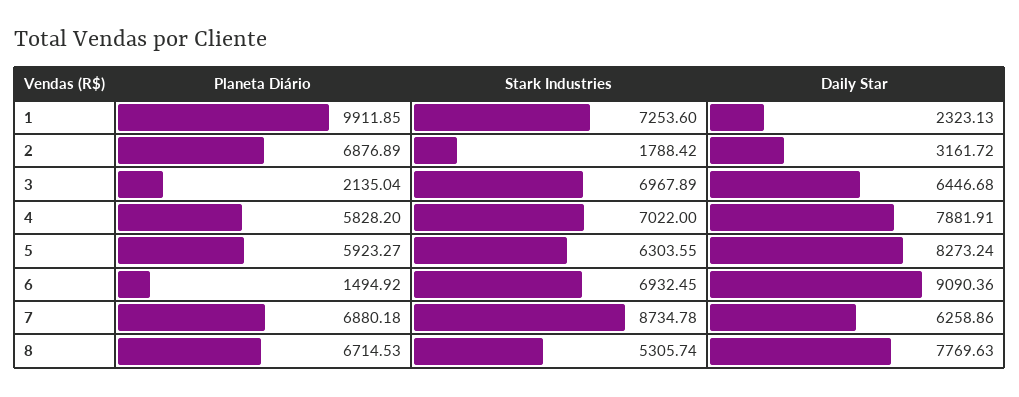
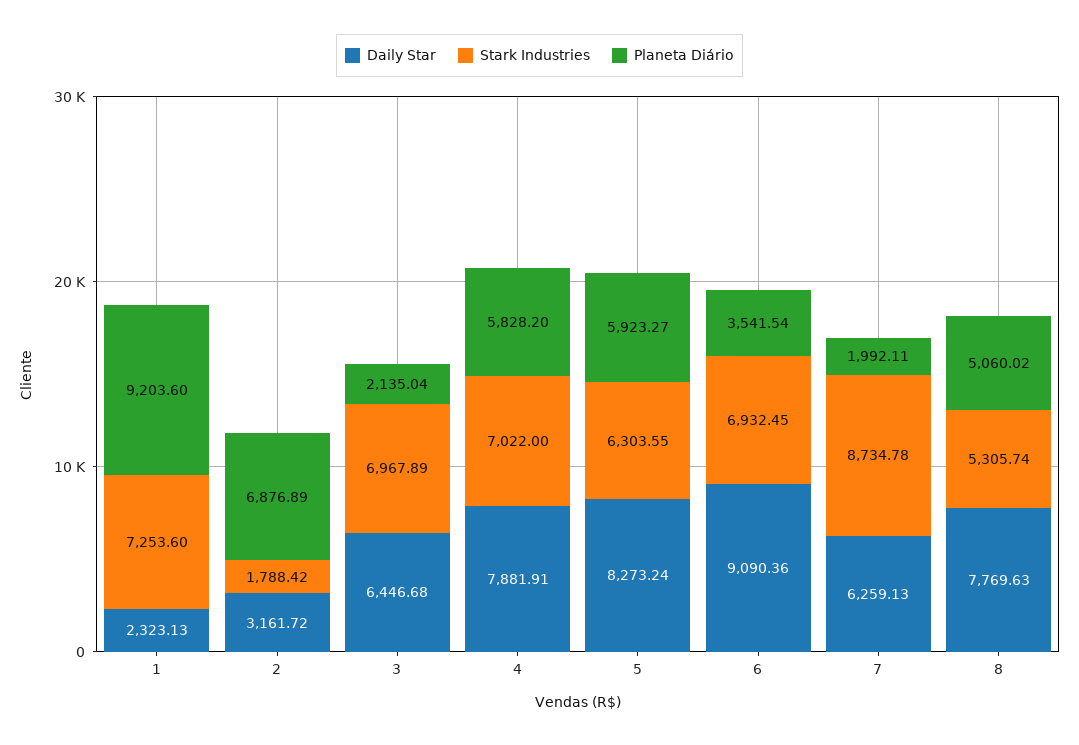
  {
    "Planeta Diário": {
-     "1": 9911.85,
+     "1": 9203.6,
      "2": 6876.89,
      "3": 2135.04,
      "4": 5828.2,
      "5": 5923.27,
-     "6": 1494.92,
+     "6": 3541.54,
-     "7": 6880.18,
+     "7": 1992.11,
-     "8": 6714.53
+     "8": 5060.02
    },
    "Stark Industries": {
      "1": 7253.6,
      "2": 1788.42,
      "3": 6967.89,
      "4": 7022,
      "5": 6303.55,
      "6": 6932.45,
      "7": 8734.78,
      "8": 5305.74
    },
    "Daily Star": {
      "1": 2323.13,
      "2": 3161.72,
      "3": 6446.68,
      "4": 7881.91,
      "5": 8273.24,
      "6": 9090.36,
-     "7": 6258.86,
+     "7": 6259.13,
      "8": 7769.63
    }
  }

